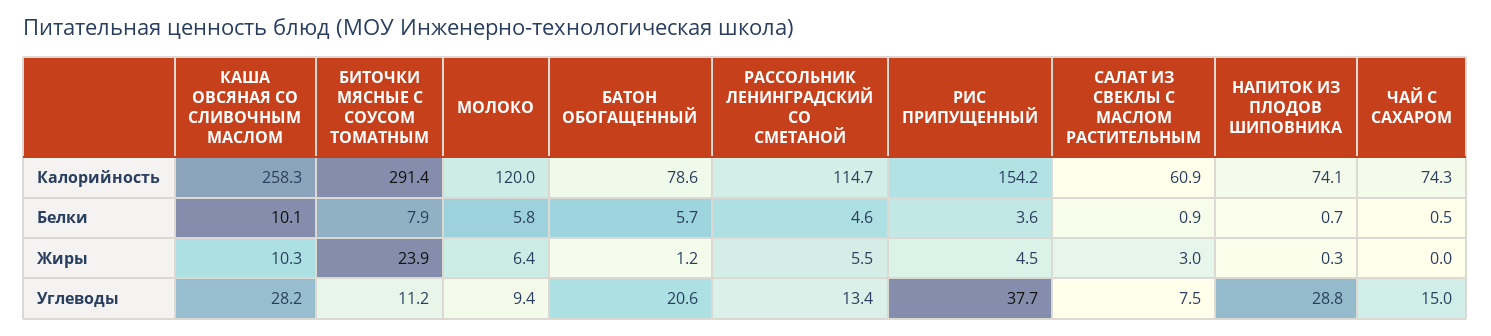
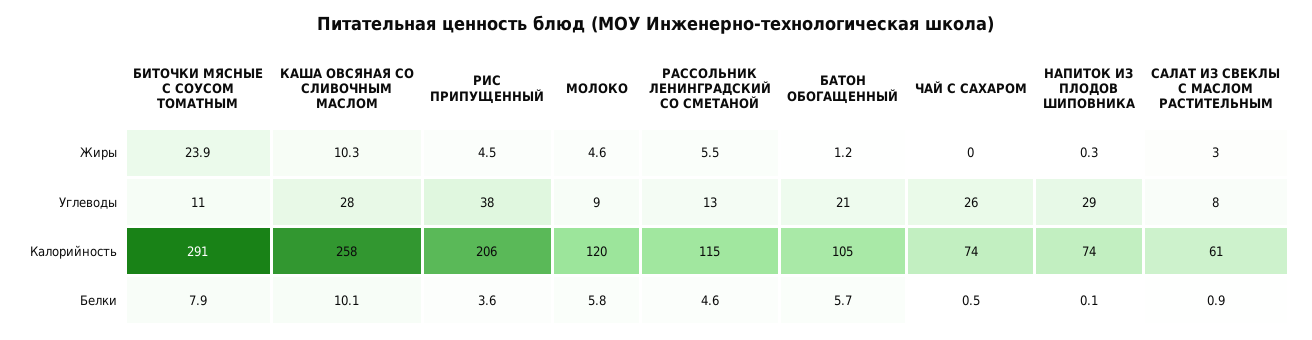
  {
    "КАША ОВСЯНАЯ СО СЛИВОЧНЫМ МАСЛОМ": {
      "Калорийность": 258.3,
      "Белки": 10.1,
      "Жиры": 10.3,
      "Углеводы": 28.2
    },
    "БИТОЧКИ МЯСНЫЕ С СОУСОМ ТОМАТНЫМ": {
      "Калорийность": 291.4,
      "Белки": 7.9,
      "Жиры": 23.9,
      "Углеводы": 11.2
    },
    "МОЛОКО": {
      "Калорийность": 120,
      "Белки": 5.8,
-     "Жиры": 6.4,
+     "Жиры": 4.6,
      "Углеводы": 9.4
    },
    "БАТОН ОБОГАЩЕННЫЙ": {
-     "Калорийность": 78.6,
+     "Калорийность": 105,
      "Белки": 5.7,
      "Жиры": 1.2,
      "Углеводы": 20.6
    },
    "РАССОЛЬНИК ЛЕНИНГРАДСКИЙ СО СМЕТАНОЙ": {
      "Калорийность": 114.7,
      "Белки": 4.6,
      "Жиры": 5.5,
      "Углеводы": 13.4
    },
    "РИС ПРИПУЩЕННЫЙ": {
-     "Калорийность": 154.2,
+     "Калорийность": 206,
      "Белки": 3.6,
      "Жиры": 4.5,
      "Углеводы": 37.7
    },
    "САЛАТ ИЗ СВЕКЛЫ С МАСЛОМ РАСТИТЕЛЬНЫМ": {
      "Калорийность": 60.9,
      "Белки": 0.9,
      "Жиры": 3,
      "Углеводы": 7.5
    },
    "НАПИТОК ИЗ ПЛОДОВ ШИПОВНИКА": {
      "Калорийность": 74.1,
-     "Белки": 0.7,
+     "Белки": 0.1,
      "Жиры": 0.3,
      "Углеводы": 28.8
    },
    "ЧАЙ С САХАРОМ": {
      "Калорийность": 74.3,
      "Белки": 0.5,
      "Жиры": 0,
-     "Углеводы": 15
+     "Углеводы": 26
    }
  }

